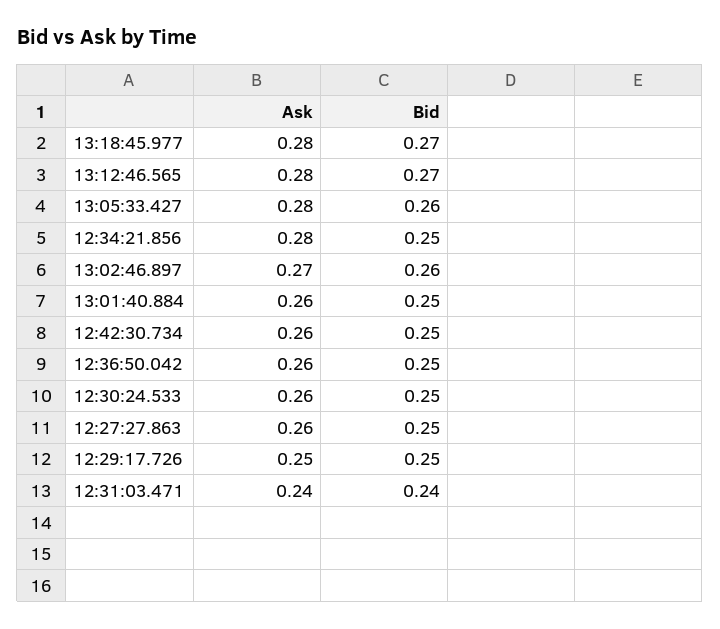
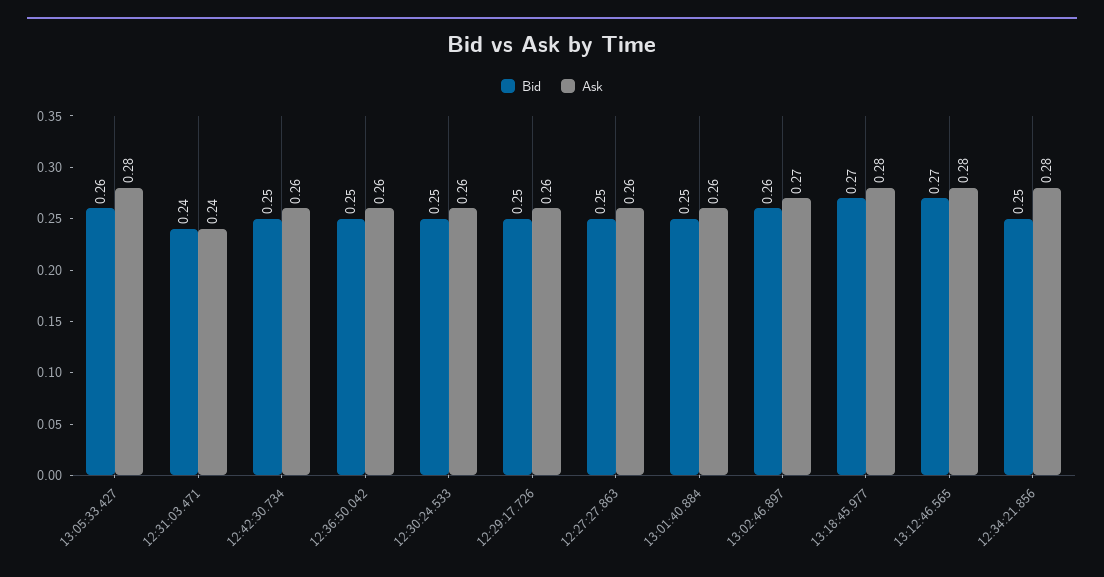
  {
    "Ask": {
      "13:18:45.977": 0.28,
      "13:12:46.565": 0.28,
      "13:05:33.427": 0.28,
      "12:34:21.856": 0.28,
      "13:02:46.897": 0.27,
      "13:01:40.884": 0.26,
      "12:42:30.734": 0.26,
      "12:36:50.042": 0.26,
      "12:30:24.533": 0.26,
      "12:27:27.863": 0.26,
-     "12:29:17.726": 0.25,
+     "12:29:17.726": 0.26,
      "12:31:03.471": 0.24
    },
    "Bid": {
      "13:18:45.977": 0.27,
      "13:12:46.565": 0.27,
      "13:05:33.427": 0.26,
      "12:34:21.856": 0.25,
      "13:02:46.897": 0.26,
      "13:01:40.884": 0.25,
      "12:42:30.734": 0.25,
      "12:36:50.042": 0.25,
      "12:30:24.533": 0.25,
      "12:27:27.863": 0.25,
      "12:29:17.726": 0.25,
      "12:31:03.471": 0.24
    }
  }

